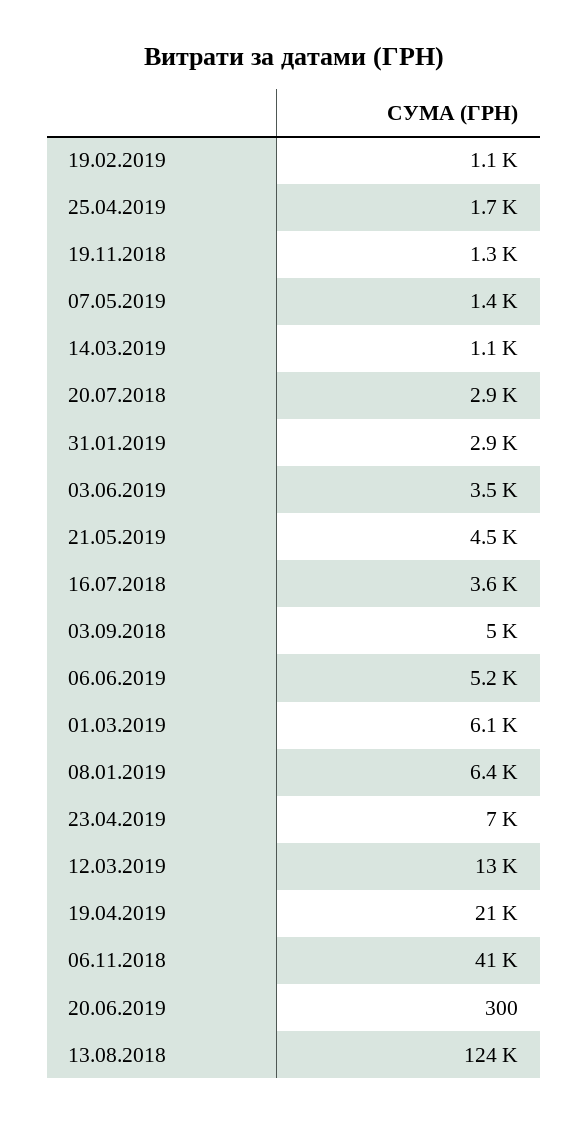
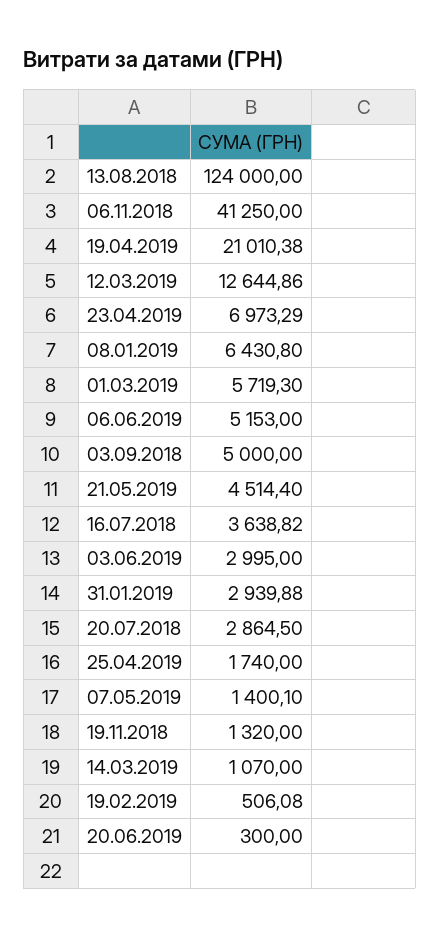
  {
-   "19.02.2019": 1100,
+   "19.02.2019": 506.08,
    "25.04.2019": 1740,
    "19.11.2018": 1320,
    "07.05.2019": 1400.1,
    "14.03.2019": 1070,
    "20.07.2018": 2864.5,
    "31.01.2019": 2939.88,
-   "03.06.2019": 3500,
+   "03.06.2019": 2995,
    "21.05.2019": 4514.4,
    "16.07.2018": 3638.82,
    "03.09.2018": 5000,
    "06.06.2019": 5153,
-   "01.03.2019": 6100,
+   "01.03.2019": 5719.3,
    "08.01.2019": 6430.8,
    "23.04.2019": 6973.29,
    "12.03.2019": 12644.86,
    "19.04.2019": 21010.38,
    "06.11.2018": 41250,
    "20.06.2019": 300,
    "13.08.2018": 124000
  }

